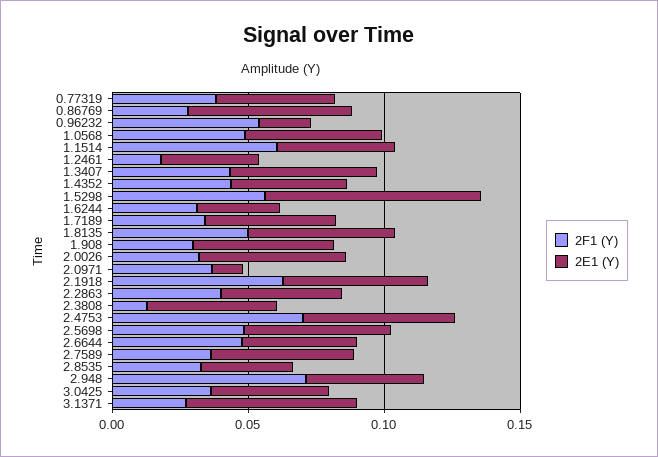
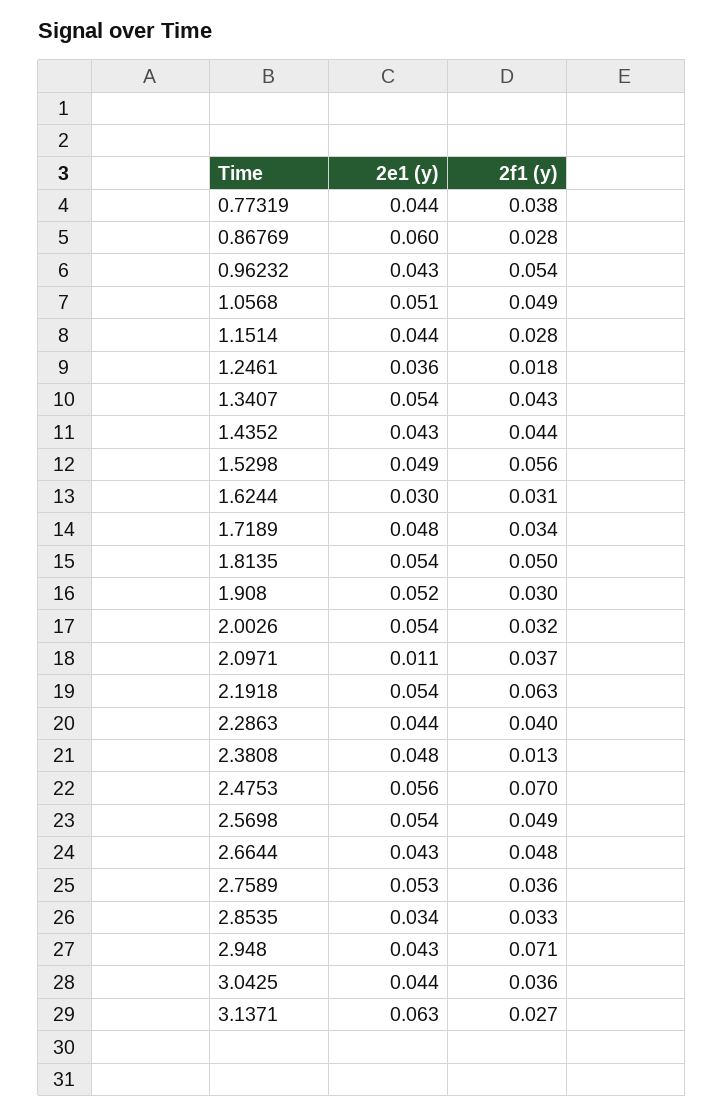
  {
    "2F1 (Y)": {
      "0.77319": 0.038,
      "0.86769": 0.028,
      "0.96232": 0.054,
      "1.0568": 0.049,
-     "1.1514": 0.06,
+     "1.1514": 0.028,
      "1.2461": 0.018,
      "1.3407": 0.043,
      "1.4352": 0.044,
      "1.5298": 0.056,
      "1.6244": 0.031,
      "1.7189": 0.034,
      "1.8135": 0.05,
      "1.908": 0.03,
      "2.0026": 0.032,
      "2.0971": 0.037,
      "2.1918": 0.063,
      "2.2863": 0.04,
      "2.3808": 0.013,
      "2.4753": 0.07,
      "2.5698": 0.049,
      "2.6644": 0.048,
      "2.7589": 0.036,
      "2.8535": 0.033,
      "2.948": 0.071,
      "3.0425": 0.036,
      "3.1371": 0.027
    },
    "2E1 (Y)": {
      "0.77319": 0.044,
      "0.86769": 0.06,
-     "0.96232": 0.02,
+     "0.96232": 0.043,
      "1.0568": 0.051,
      "1.1514": 0.044,
      "1.2461": 0.036,
      "1.3407": 0.054,
      "1.4352": 0.043,
-     "1.5298": 0.08,
+     "1.5298": 0.049,
      "1.6244": 0.03,
      "1.7189": 0.048,
      "1.8135": 0.054,
      "1.908": 0.052,
      "2.0026": 0.054,
      "2.0971": 0.011,
      "2.1918": 0.054,
      "2.2863": 0.044,
      "2.3808": 0.048,
      "2.4753": 0.056,
      "2.5698": 0.054,
      "2.6644": 0.043,
      "2.7589": 0.053,
      "2.8535": 0.034,
      "2.948": 0.043,
      "3.0425": 0.044,
      "3.1371": 0.063
    }
  }

